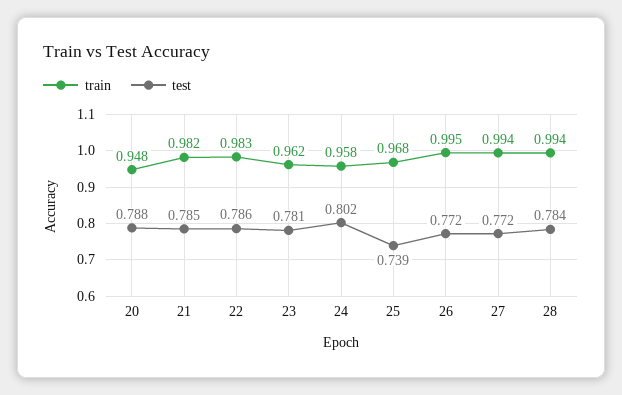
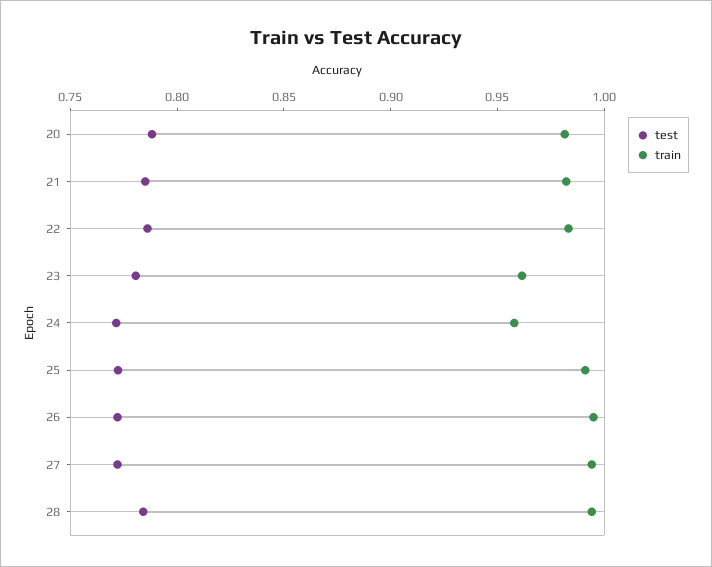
  {
    "train": {
-     "20": 0.948,
+     "20": 0.98,
      "21": 0.982,
      "22": 0.983,
      "23": 0.962,
      "24": 0.958,
-     "25": 0.968,
+     "25": 0.99,
      "26": 0.995,
      "27": 0.994,
      "28": 0.994
    },
    "test": {
      "20": 0.788,
      "21": 0.785,
      "22": 0.786,
      "23": 0.781,
-     "24": 0.802,
+     "24": 0.77,
-     "25": 0.739,
+     "25": 0.77,
      "26": 0.772,
      "27": 0.772,
      "28": 0.784
    }
  }

